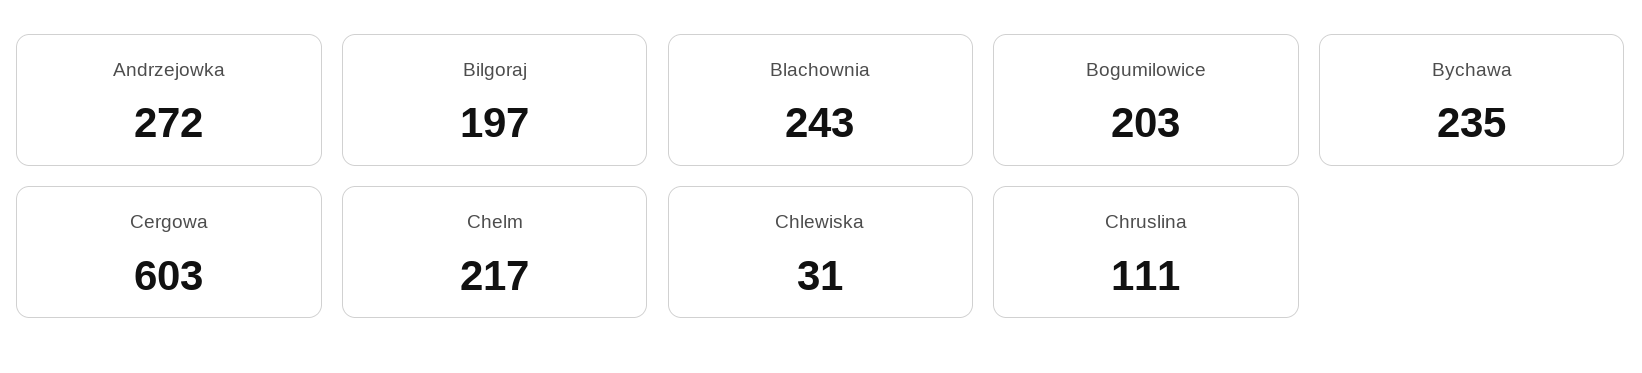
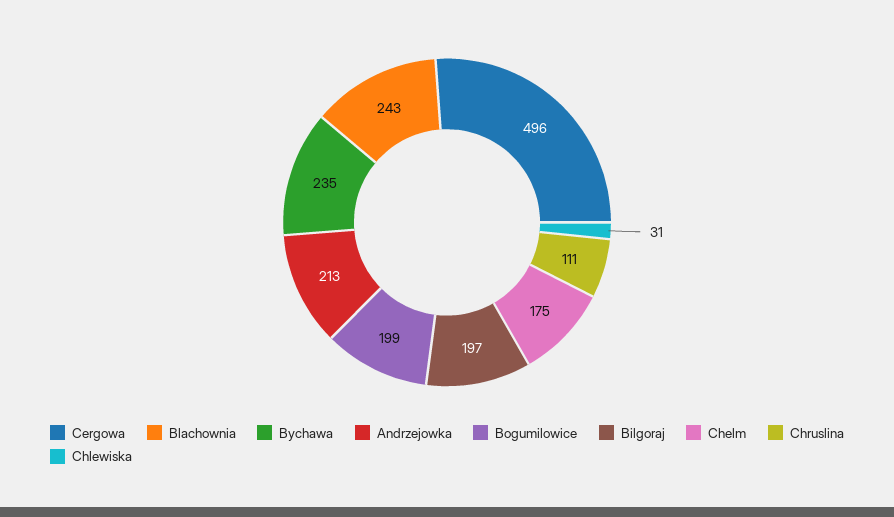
  {
-   "Andrzejowka": 272,
+   "Andrzejowka": 213,
    "Bilgoraj": 197,
    "Blachownia": 243,
-   "Bogumilowice": 203,
+   "Bogumilowice": 199,
    "Bychawa": 235,
-   "Cergowa": 603,
+   "Cergowa": 496,
-   "Chelm": 217,
+   "Chelm": 175,
    "Chlewiska": 31,
    "Chruslina": 111
  }

